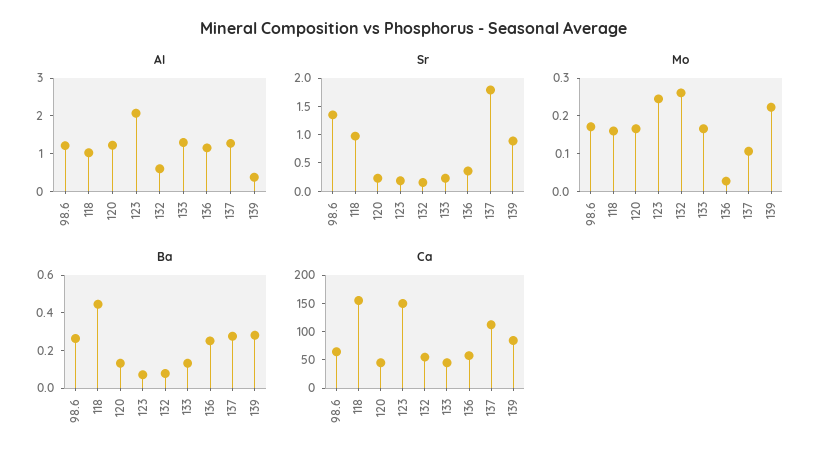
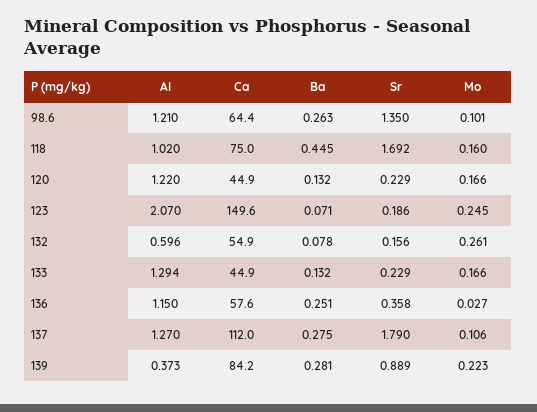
  {
    "Al": {
      "98.6": 1.21,
      "118": 1.02,
      "120": 1.22,
      "123": 2.07,
      "132": 0.596,
      "133": 1.294,
      "136": 1.15,
      "137": 1.27,
      "139": 0.373
    },
    "Sr": {
      "98.6": 1.35,
-     "118": 1,
+     "118": 1.692,
      "120": 0.229,
      "123": 0.186,
      "132": 0.156,
      "133": 0.229,
      "136": 0.358,
      "137": 1.79,
      "139": 0.889
    },
    "Mo": {
-     "98.6": 0.175,
+     "98.6": 0.101,
      "118": 0.16,
      "120": 0.166,
      "123": 0.245,
      "132": 0.261,
      "133": 0.166,
      "136": 0.027,
      "137": 0.106,
      "139": 0.223
    },
    "Ba": {
      "98.6": 0.263,
      "118": 0.445,
      "120": 0.132,
      "123": 0.071,
      "132": 0.078,
      "133": 0.132,
      "136": 0.251,
      "137": 0.275,
      "139": 0.281
    },
    "Ca": {
      "98.6": 64.4,
-     "118": 150,
+     "118": 75,
      "120": 44.9,
      "123": 149.6,
      "132": 54.9,
      "133": 44.9,
      "136": 57.6,
      "137": 112,
      "139": 84.2
    }
  }

